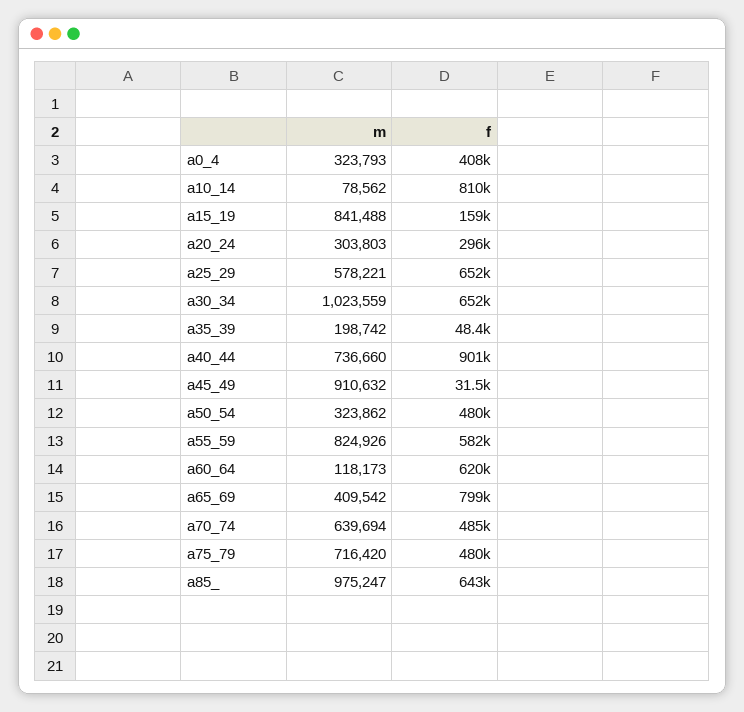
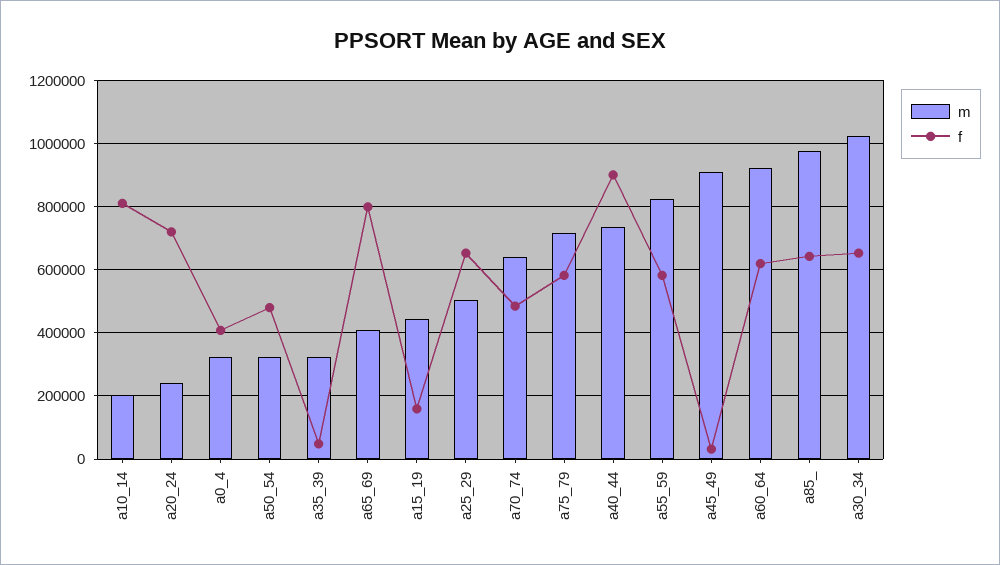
  {
    "m": {
      "a0_4": 323793,
-     "a10_14": 78562,
+     "a10_14": 200000,
-     "a15_19": 841488,
+     "a15_19": 440000,
-     "a20_24": 303803,
+     "a20_24": 240000,
-     "a25_29": 578221,
+     "a25_29": 500000,
      "a30_34": 1023559,
-     "a35_39": 198742,
+     "a35_39": 320000,
      "a40_44": 736660,
      "a45_49": 910632,
      "a50_54": 323862,
      "a55_59": 824926,
-     "a60_64": 118173,
+     "a60_64": 920000,
      "a65_69": 409542,
      "a70_74": 639694,
      "a75_79": 716420,
      "a85_": 975247
    },
    "f": {
      "a0_4": 408000,
      "a10_14": 810000,
      "a15_19": 159000,
-     "a20_24": 296000,
+     "a20_24": 720000,
      "a25_29": 652000,
      "a30_34": 652000,
      "a35_39": 48400,
      "a40_44": 901000,
      "a45_49": 31500,
      "a50_54": 480000,
      "a55_59": 582000,
      "a60_64": 620000,
      "a65_69": 799000,
      "a70_74": 485000,
-     "a75_79": 480000,
+     "a75_79": 580000,
      "a85_": 643000
    }
  }

